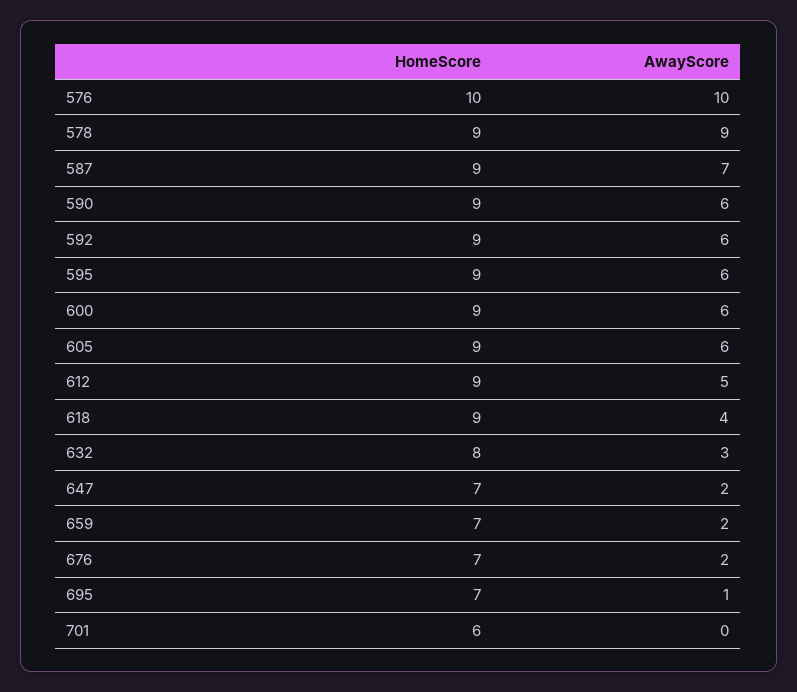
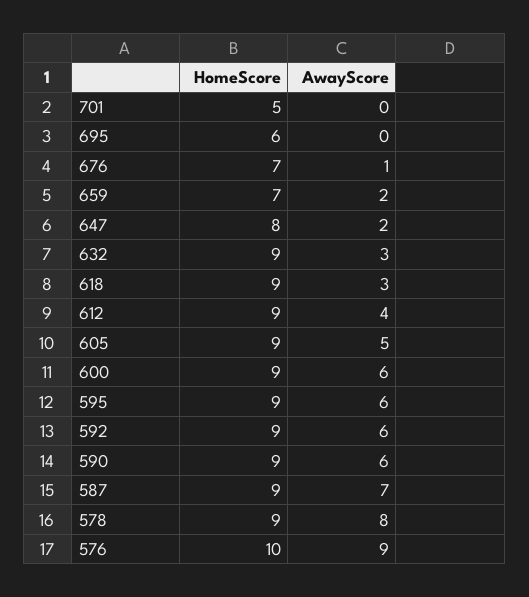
  {
    "HomeScore": {
      "576": 10,
      "578": 9,
      "587": 9,
      "590": 9,
      "592": 9,
      "595": 9,
      "600": 9,
      "605": 9,
      "612": 9,
      "618": 9,
-     "632": 8,
+     "632": 9,
-     "647": 7,
+     "647": 8,
      "659": 7,
      "676": 7,
-     "695": 7,
+     "695": 6,
-     "701": 6
+     "701": 5
    },
    "AwayScore": {
-     "576": 10,
+     "576": 9,
-     "578": 9,
+     "578": 8,
      "587": 7,
      "590": 6,
      "592": 6,
      "595": 6,
      "600": 6,
-     "605": 6,
+     "605": 5,
-     "612": 5,
+     "612": 4,
-     "618": 4,
+     "618": 3,
      "632": 3,
      "647": 2,
      "659": 2,
-     "676": 2,
+     "676": 1,
-     "695": 1,
+     "695": 0,
      "701": 0
    }
  }

